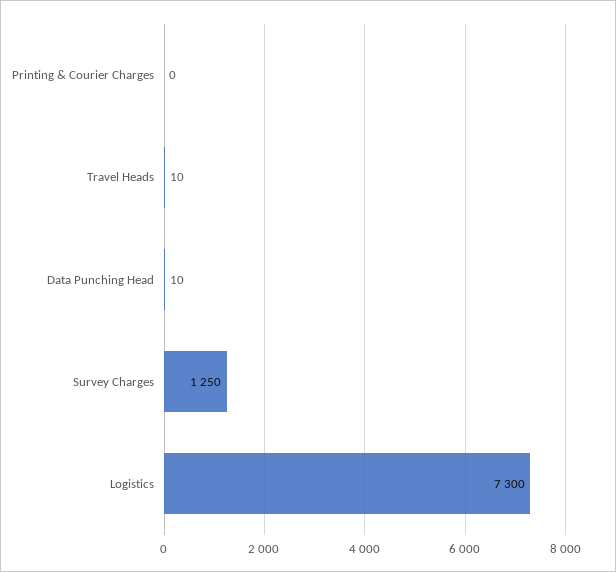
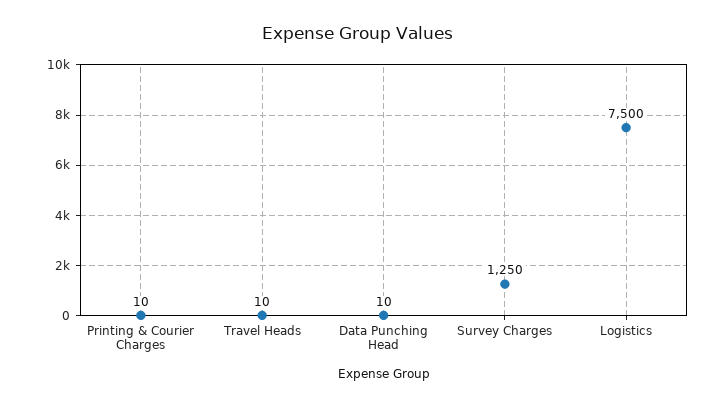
  {
-   "Printing & Courier Charges": 0,
+   "Printing & Courier Charges": 10,
    "Travel Heads": 10,
    "Data Punching Head": 10,
    "Survey Charges": 1250,
-   "Logistics": 7300
+   "Logistics": 7500
  }

